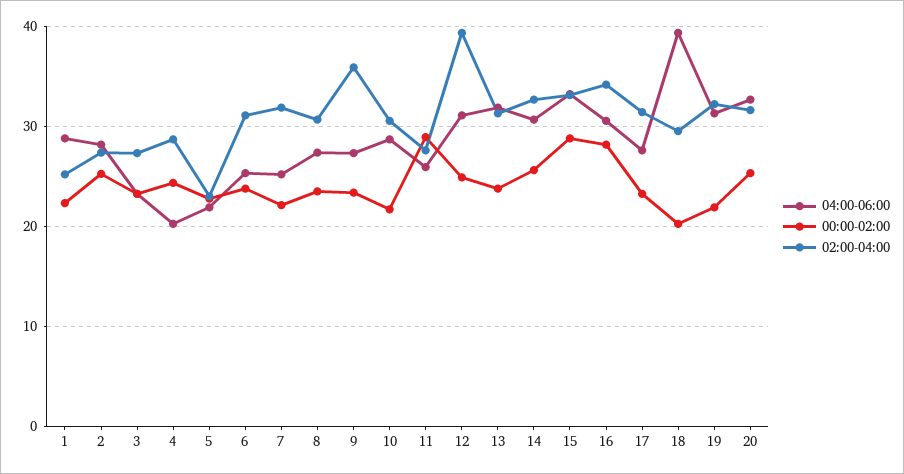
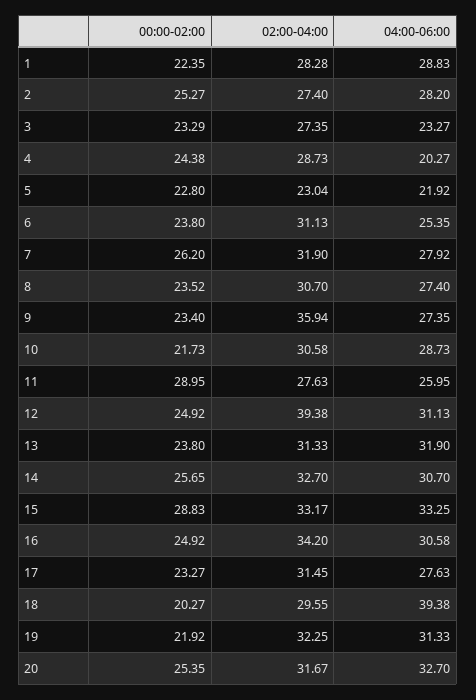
  {
    "04:00-06:00": {
      "1": 28.83,
      "2": 28.2,
      "3": 23.27,
      "4": 20.27,
      "5": 21.92,
      "6": 25.35,
-     "7": 25,
+     "7": 27.92,
      "8": 27.4,
      "9": 27.35,
      "10": 28.73,
      "11": 25.95,
      "12": 31.13,
      "13": 31.9,
      "14": 30.7,
      "15": 33.25,
      "16": 30.58,
      "17": 27.63,
      "18": 39.38,
      "19": 31.33,
      "20": 32.7
    },
    "00:00-02:00": {
      "1": 22.35,
      "2": 25.27,
      "3": 23.29,
      "4": 24.38,
      "5": 22.8,
      "6": 23.8,
-     "7": 22,
+     "7": 26.2,
      "8": 23.52,
      "9": 23.4,
      "10": 21.73,
      "11": 28.95,
      "12": 24.92,
      "13": 23.8,
      "14": 25.65,
      "15": 28.83,
-     "16": 28,
+     "16": 24.92,
      "17": 23.27,
      "18": 20.27,
      "19": 21.92,
      "20": 25.35
    },
    "02:00-04:00": {
-     "1": 25,
+     "1": 28.28,
      "2": 27.4,
      "3": 27.35,
      "4": 28.73,
      "5": 23.04,
      "6": 31.13,
      "7": 31.9,
      "8": 30.7,
      "9": 35.94,
      "10": 30.58,
      "11": 27.63,
      "12": 39.38,
      "13": 31.33,
      "14": 32.7,
      "15": 33.17,
      "16": 34.2,
      "17": 31.45,
      "18": 29.55,
      "19": 32.25,
      "20": 31.67
    }
  }

